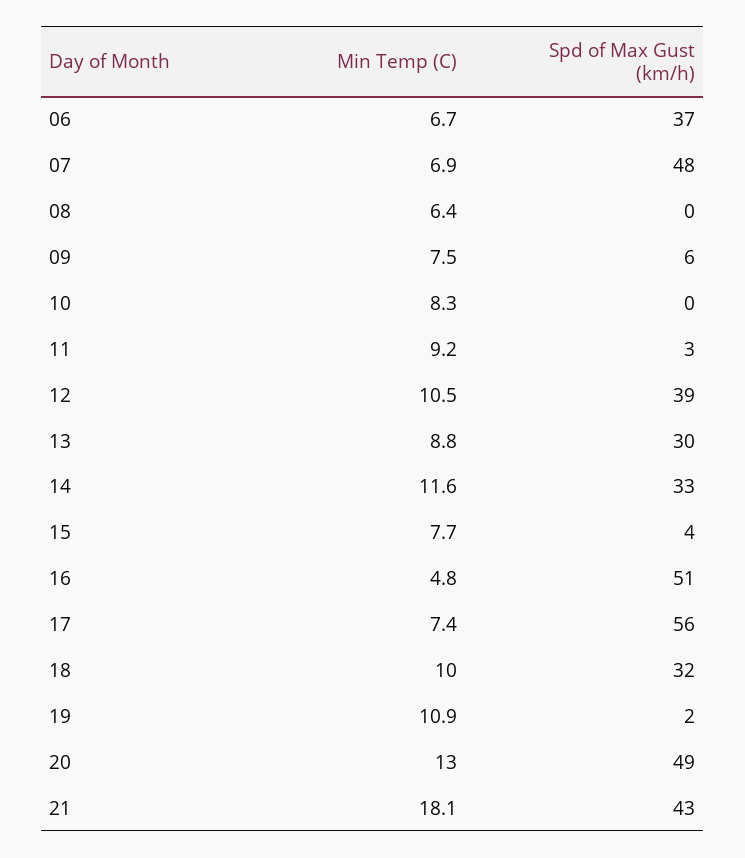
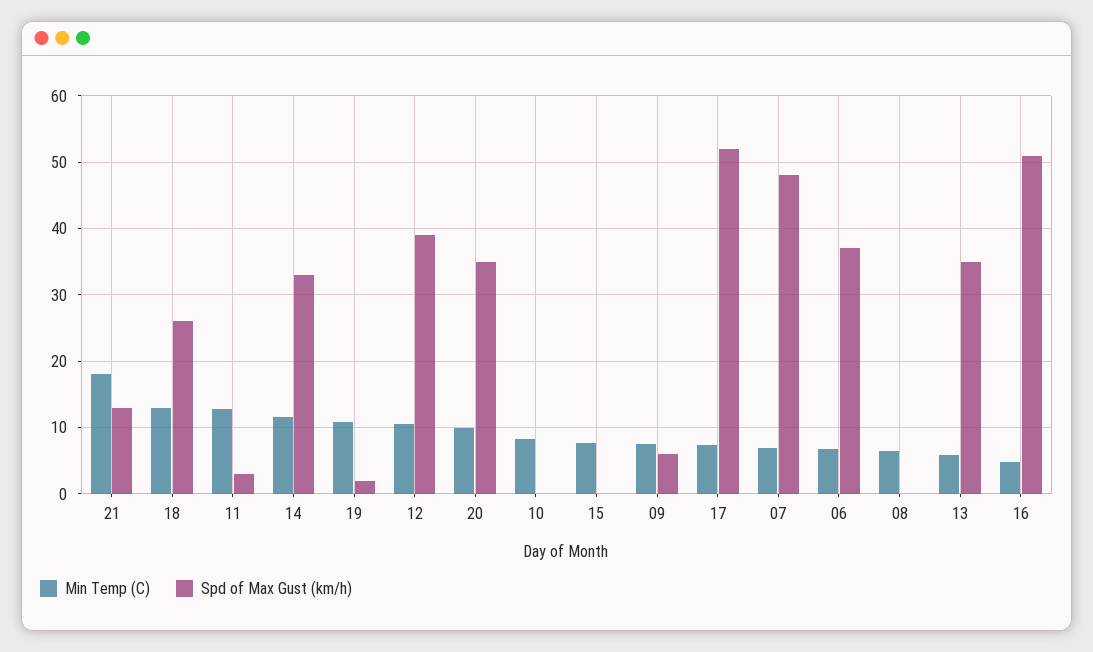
  {
    "Min Temp (C)": {
      "06": 6.7,
      "07": 6.9,
      "08": 6.4,
      "09": 7.5,
      "10": 8.3,
-     "11": 9.2,
+     "11": 13,
      "12": 10.5,
-     "13": 8.8,
+     "13": 6,
      "14": 11.6,
      "15": 7.7,
      "16": 4.8,
      "17": 7.4,
-     "18": 10,
+     "18": 13,
      "19": 10.9,
-     "20": 13,
+     "20": 10,
      "21": 18.1
    },
    "Spd of Max Gust (km/h)": {
      "06": 37,
      "07": 48,
      "08": 0,
      "09": 6,
      "10": 0,
      "11": 3,
      "12": 39,
-     "13": 30,
+     "13": 35,
      "14": 33,
-     "15": 4,
+     "15": 0,
      "16": 51,
-     "17": 56,
+     "17": 52,
-     "18": 32,
+     "18": 26,
      "19": 2,
-     "20": 49,
+     "20": 35,
-     "21": 43
+     "21": 13
    }
  }

